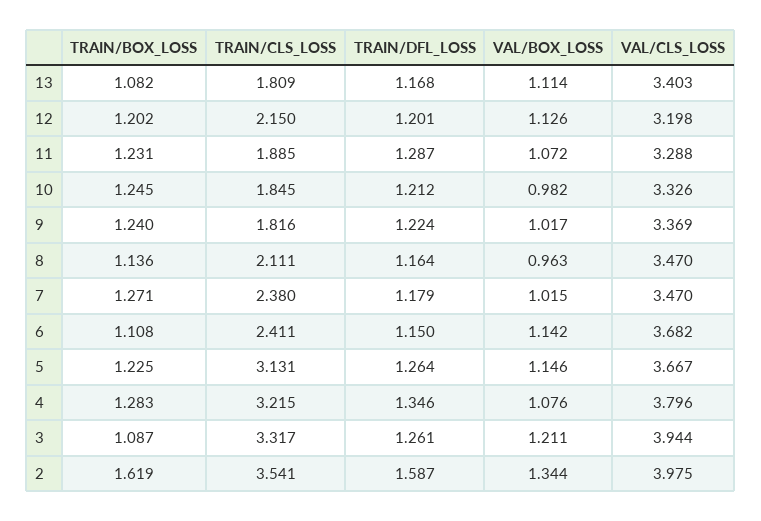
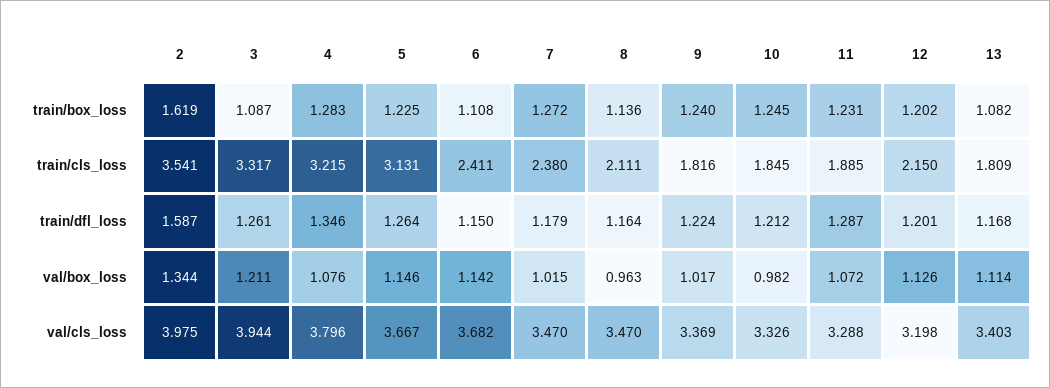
  {
    "TRAIN/BOX_LOSS": {
      "13": 1.082,
      "12": 1.202,
      "11": 1.231,
      "10": 1.245,
      "9": 1.24,
      "8": 1.136,
-     "7": 1.271,
+     "7": 1.272,
      "6": 1.108,
      "5": 1.225,
      "4": 1.283,
      "3": 1.087,
      "2": 1.619
    },
    "TRAIN/CLS_LOSS": {
      "13": 1.809,
      "12": 2.15,
      "11": 1.885,
      "10": 1.845,
      "9": 1.816,
      "8": 2.111,
      "7": 2.38,
      "6": 2.411,
      "5": 3.131,
      "4": 3.215,
      "3": 3.317,
      "2": 3.541
    },
    "TRAIN/DFL_LOSS": {
      "13": 1.168,
      "12": 1.201,
      "11": 1.287,
      "10": 1.212,
      "9": 1.224,
      "8": 1.164,
      "7": 1.179,
      "6": 1.15,
      "5": 1.264,
      "4": 1.346,
      "3": 1.261,
      "2": 1.587
    },
    "VAL/BOX_LOSS": {
      "13": 1.114,
      "12": 1.126,
      "11": 1.072,
      "10": 0.982,
      "9": 1.017,
      "8": 0.963,
      "7": 1.015,
      "6": 1.142,
      "5": 1.146,
      "4": 1.076,
      "3": 1.211,
      "2": 1.344
    },
    "VAL/CLS_LOSS": {
      "13": 3.403,
      "12": 3.198,
      "11": 3.288,
      "10": 3.326,
      "9": 3.369,
      "8": 3.47,
      "7": 3.47,
      "6": 3.682,
      "5": 3.667,
      "4": 3.796,
      "3": 3.944,
      "2": 3.975
    }
  }

